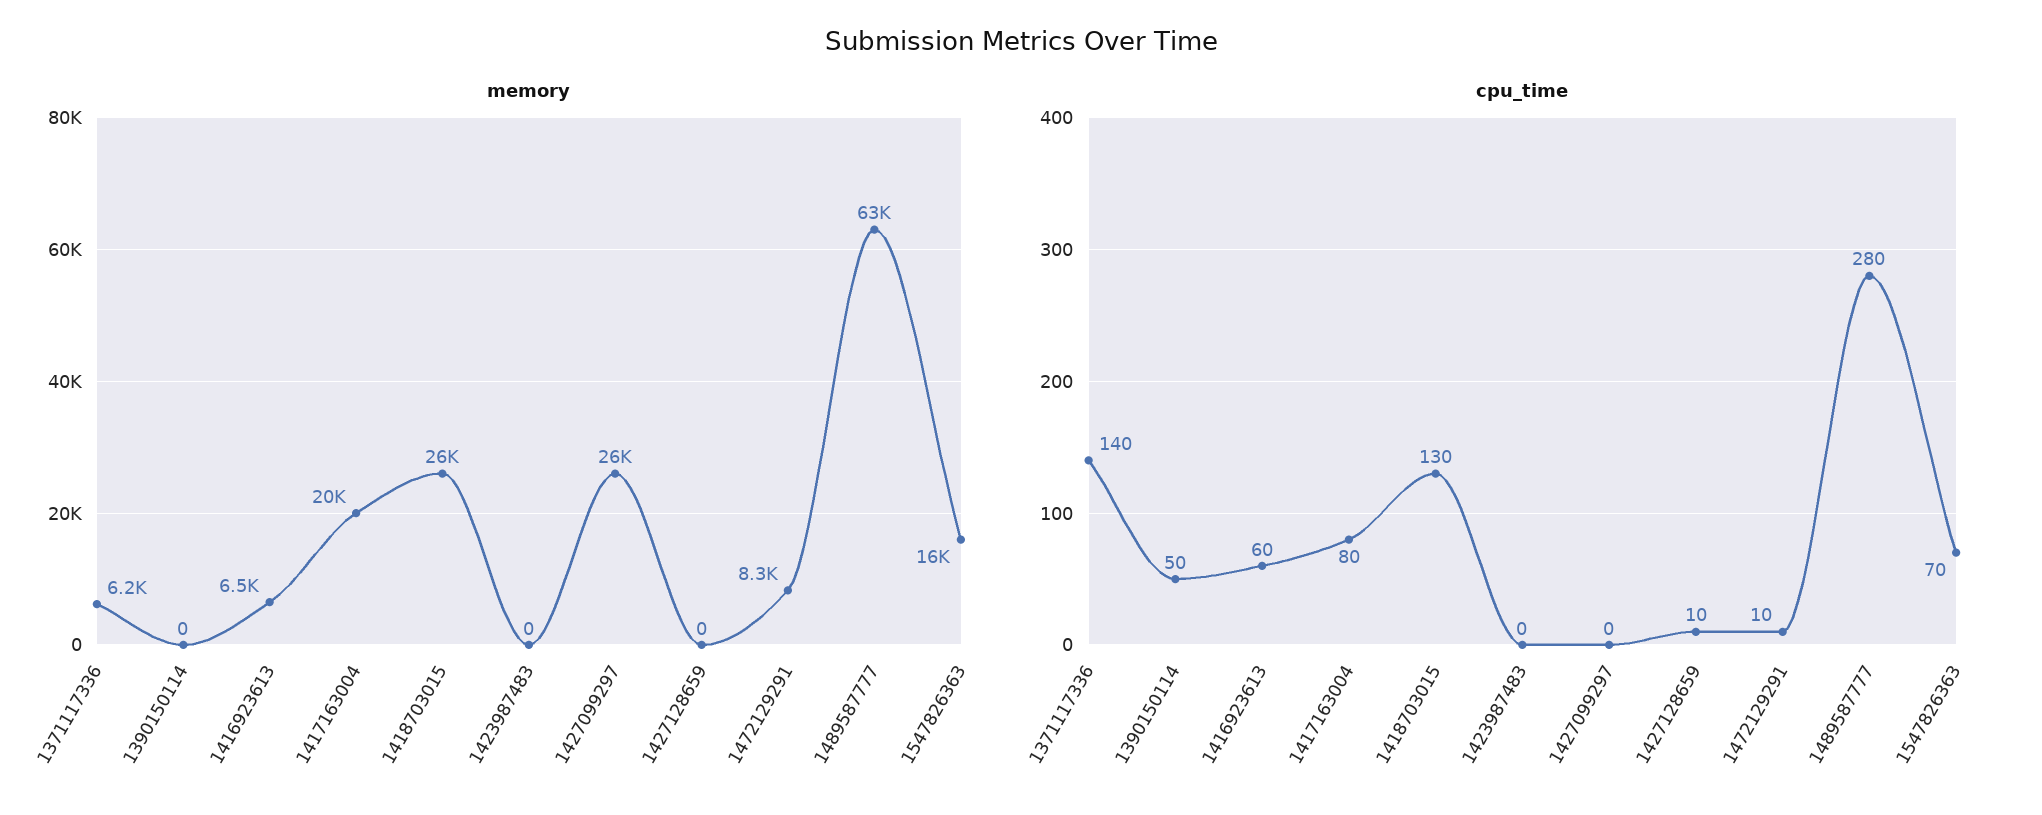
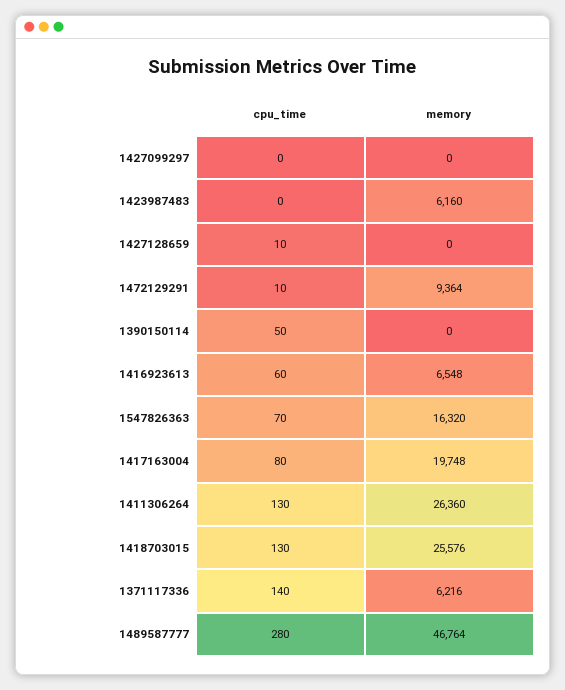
  {
    "memory": {
      "1371117336": 6216,
      "1390150114": 0,
      "1416923613": 6548,
      "1417163004": 19748,
      "1418703015": 25576,
-     "1423987483": 0,
+     "1423987483": 6160,
-     "1427099297": 26000,
+     "1427099297": 0,
      "1427128659": 0,
-     "1472129291": 8300,
+     "1472129291": 9364,
-     "1489587777": 63000,
+     "1489587777": 46764,
-     "1547826363": 16320
+     "1547826363": 16320,
+     "1411306264": 26360
    },
    "cpu_time": {
      "1371117336": 140,
      "1390150114": 50,
      "1416923613": 60,
      "1417163004": 80,
      "1418703015": 130,
      "1423987483": 0,
      "1427099297": 0,
      "1427128659": 10,
      "1472129291": 10,
      "1489587777": 280,
-     "1547826363": 70
+     "1547826363": 70,
+     "1411306264": 130
    }
  }

